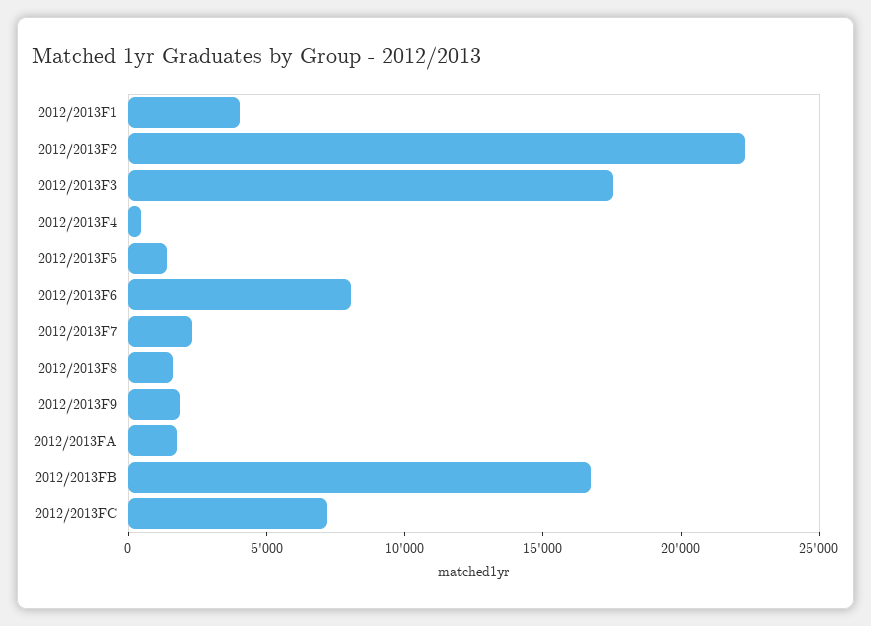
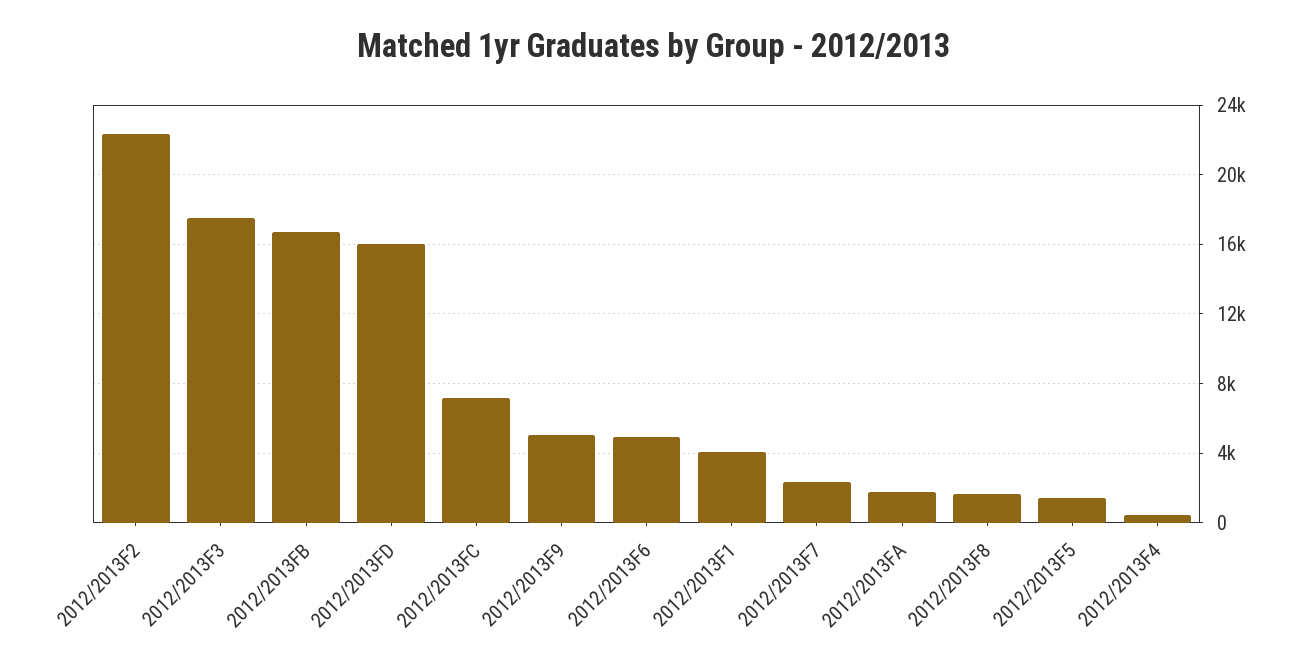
  {
    "2012/2013F1": 4000,
    "2012/2013F2": 22500,
    "2012/2013F3": 17500,
    "2012/2013F4": 500,
    "2012/2013F5": 1500,
-   "2012/2013F6": 8000,
+   "2012/2013F6": 5000,
    "2012/2013F7": 2500,
    "2012/2013F8": 1500,
-   "2012/2013F9": 2000,
+   "2012/2013F9": 5000,
    "2012/2013FA": 1500,
    "2012/2013FB": 16500,
-   "2012/2013FC": 7000
+   "2012/2013FC": 7000,
+   "2012/2013FD": 16000
  }

